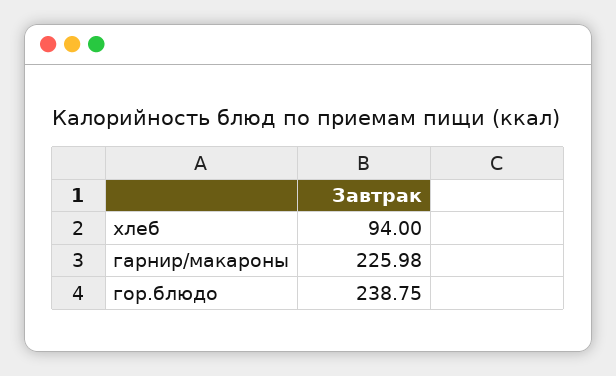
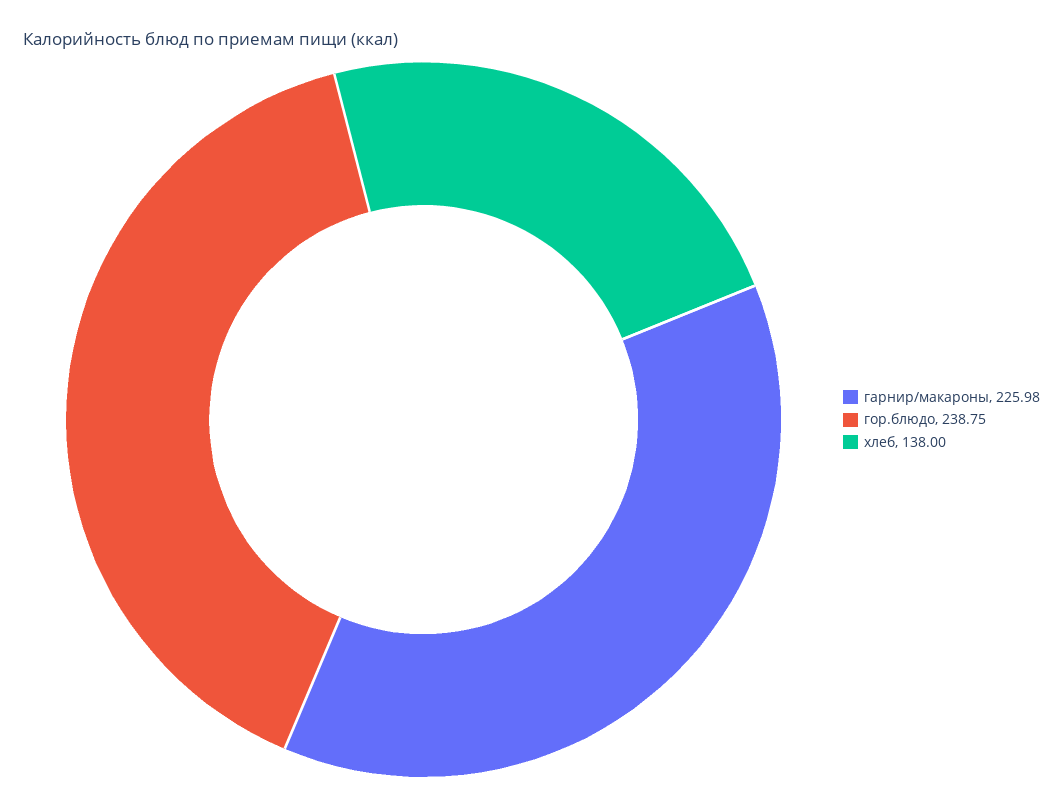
  {
-   "хлеб": 94,
+   "хлеб": 138,
    "гарнир/макароны": 225.98,
    "гор.блюдо": 238.75
  }

